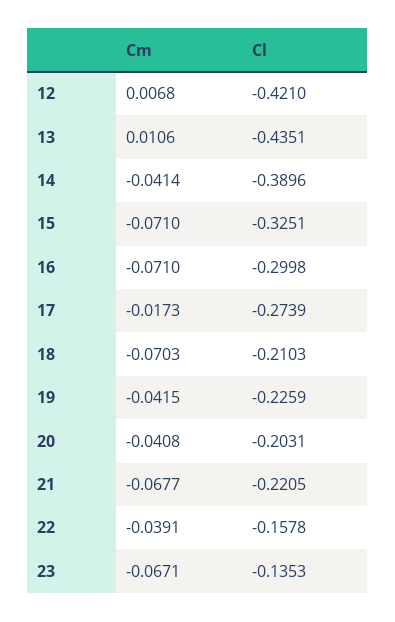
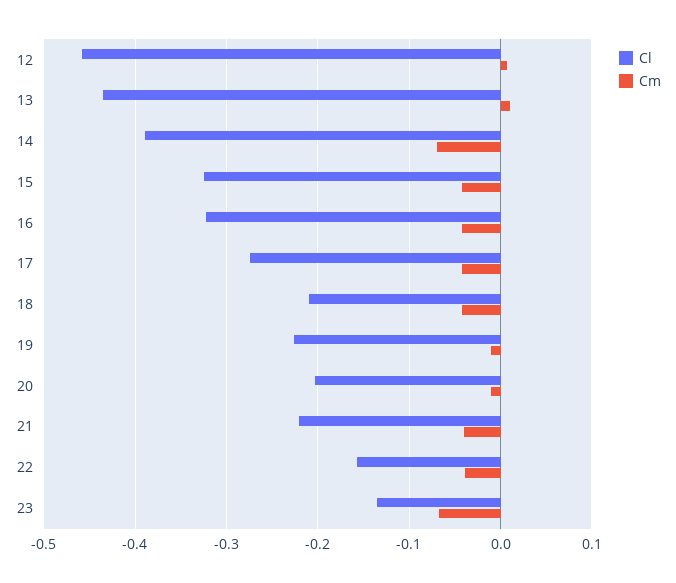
  {
    "Cm": {
      "12": 0.0068,
      "13": 0.0106,
-     "14": -0.0414,
+     "14": -0.07,
-     "15": -0.071,
+     "15": -0.04,
-     "16": -0.071,
+     "16": -0.04,
-     "17": -0.0173,
+     "17": -0.04,
-     "18": -0.0703,
+     "18": -0.04,
-     "19": -0.0415,
+     "19": -0.01,
-     "20": -0.0408,
+     "20": -0.01,
-     "21": -0.0677,
+     "21": -0.04,
      "22": -0.0391,
      "23": -0.0671
    },
    "Cl": {
-     "12": -0.421,
+     "12": -0.46,
      "13": -0.4351,
      "14": -0.3896,
      "15": -0.3251,
-     "16": -0.2998,
+     "16": -0.32,
      "17": -0.2739,
      "18": -0.2103,
      "19": -0.2259,
      "20": -0.2031,
      "21": -0.2205,
      "22": -0.1578,
      "23": -0.1353
    }
  }

